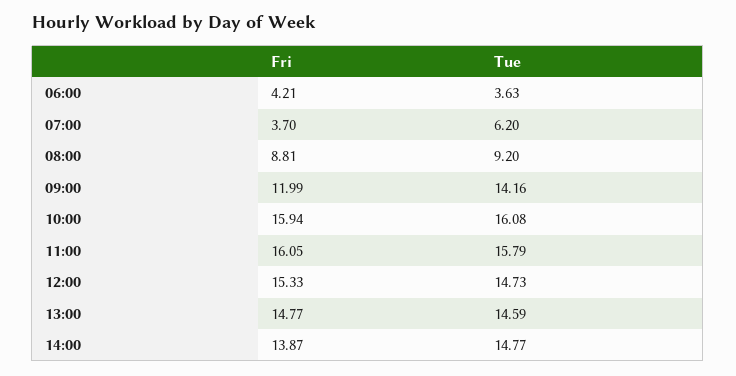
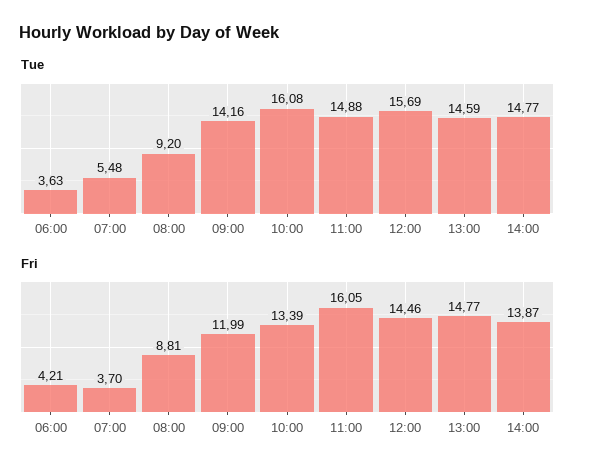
  {
    "Fri": {
      "06:00": 4.21,
      "07:00": 3.7,
      "08:00": 8.81,
      "09:00": 11.99,
-     "10:00": 15.94,
+     "10:00": 13.39,
      "11:00": 16.05,
-     "12:00": 15.33,
+     "12:00": 14.46,
      "13:00": 14.77,
      "14:00": 13.87
    },
    "Tue": {
      "06:00": 3.63,
-     "07:00": 6.2,
+     "07:00": 5.48,
      "08:00": 9.2,
      "09:00": 14.16,
      "10:00": 16.08,
-     "11:00": 15.79,
+     "11:00": 14.88,
-     "12:00": 14.73,
+     "12:00": 15.69,
      "13:00": 14.59,
      "14:00": 14.77
    }
  }

